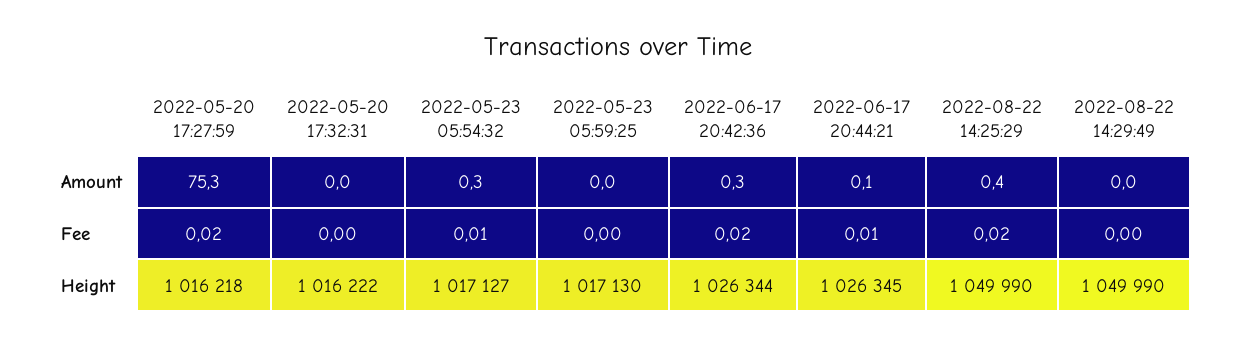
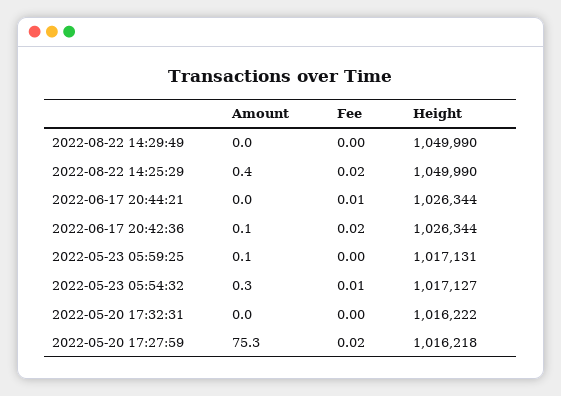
  {
    "2022-05-20 17:27:59": {
      "Amount": 75.3,
      "Fee": 0.02,
      "Height": 1016218
    },
    "2022-05-20 17:32:31": {
      "Amount": 0,
      "Fee": 0,
      "Height": 1016222
    },
    "2022-05-23 05:54:32": {
      "Amount": 0.3,
      "Fee": 0.01,
      "Height": 1017127
    },
    "2022-05-23 05:59:25": {
-     "Amount": 0,
+     "Amount": 0.1,
      "Fee": 0,
-     "Height": 1017130
+     "Height": 1017131
    },
    "2022-06-17 20:42:36": {
-     "Amount": 0.3,
+     "Amount": 0.1,
      "Fee": 0.02,
      "Height": 1026344
    },
    "2022-06-17 20:44:21": {
-     "Amount": 0.1,
+     "Amount": 0,
      "Fee": 0.01,
-     "Height": 1026345
+     "Height": 1026344
    },
    "2022-08-22 14:25:29": {
      "Amount": 0.4,
      "Fee": 0.02,
      "Height": 1049990
    },
    "2022-08-22 14:29:49": {
      "Amount": 0,
      "Fee": 0,
      "Height": 1049990
    }
  }

